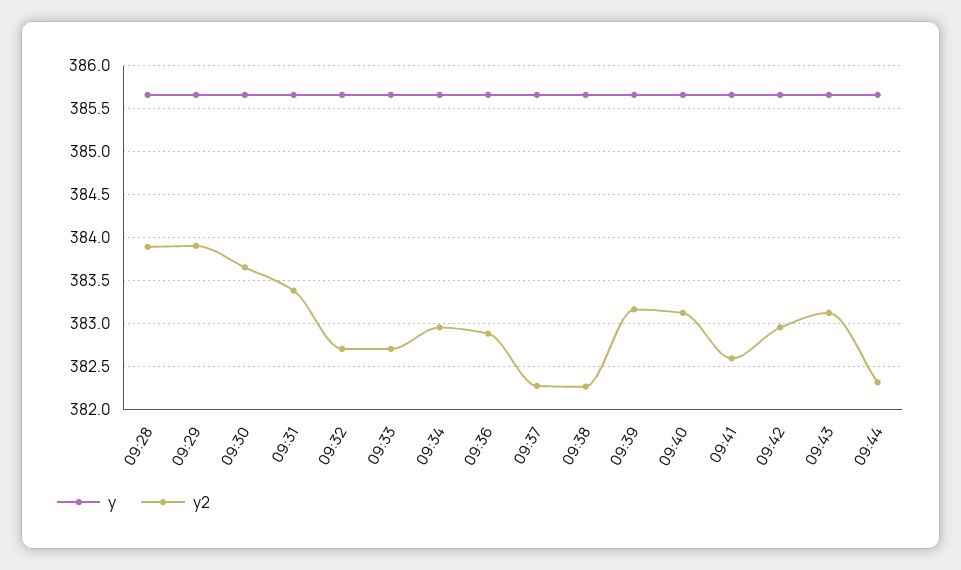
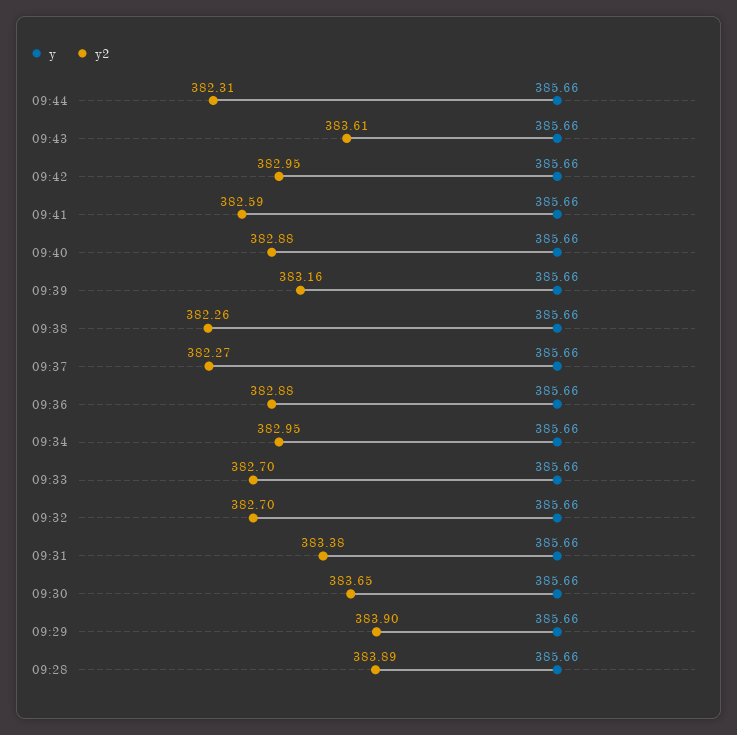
  {
    "y": {
      "09:28": 385.66,
      "09:29": 385.66,
      "09:30": 385.66,
      "09:31": 385.66,
      "09:32": 385.66,
      "09:33": 385.66,
      "09:34": 385.66,
      "09:36": 385.66,
      "09:37": 385.66,
      "09:38": 385.66,
      "09:39": 385.66,
      "09:40": 385.66,
      "09:41": 385.66,
      "09:42": 385.66,
      "09:43": 385.66,
      "09:44": 385.66
    },
    "y2": {
      "09:28": 383.89,
      "09:29": 383.9,
      "09:30": 383.65,
      "09:31": 383.38,
      "09:32": 382.7,
      "09:33": 382.7,
      "09:34": 382.95,
      "09:36": 382.88,
      "09:37": 382.27,
      "09:38": 382.26,
      "09:39": 383.16,
-     "09:40": 383.1,
+     "09:40": 382.88,
      "09:41": 382.59,
      "09:42": 382.95,
-     "09:43": 383.1,
+     "09:43": 383.61,
      "09:44": 382.31
    }
  }

